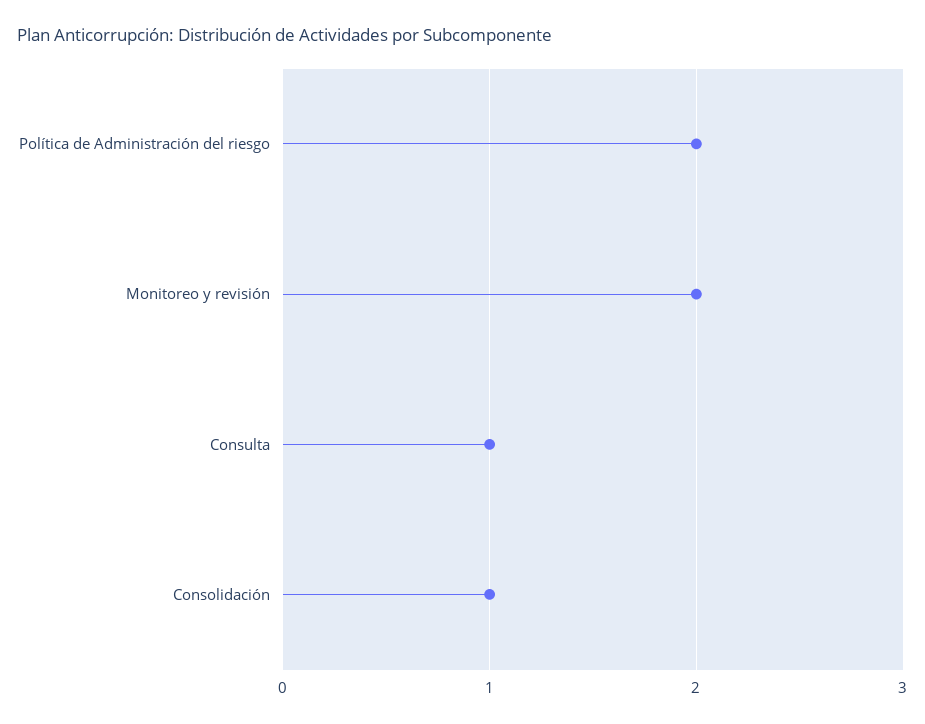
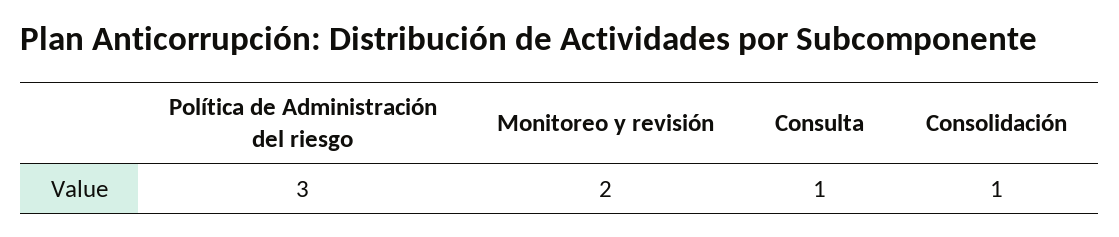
  {
-   "Política de Administración del riesgo": 2,
+   "Política de Administración del riesgo": 3,
    "Monitoreo y revisión": 2,
    "Consulta": 1,
    "Consolidación": 1
  }

